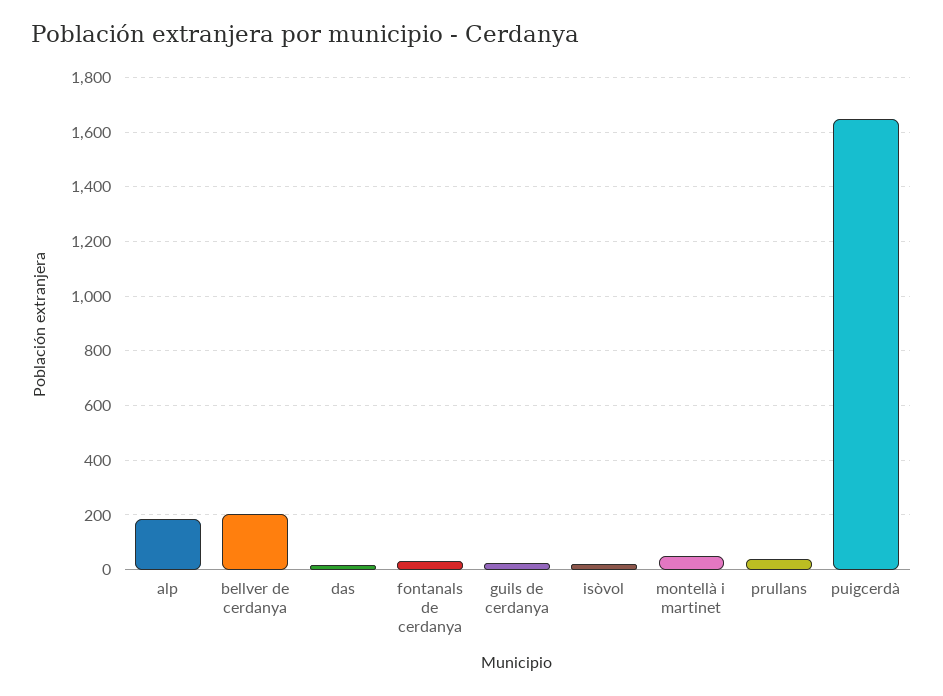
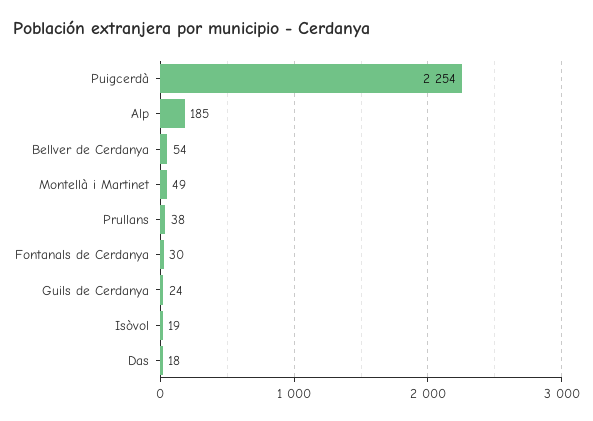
  {
    "alp": 185,
-   "bellver de cerdanya": 200,
+   "bellver de cerdanya": 54,
    "das": 18,
    "fontanals de cerdanya": 30,
    "guils de cerdanya": 24,
    "isòvol": 19,
    "montellà i martinet": 49,
    "prullans": 38,
-   "puigcerdà": 1650
+   "puigcerdà": 2254
  }

